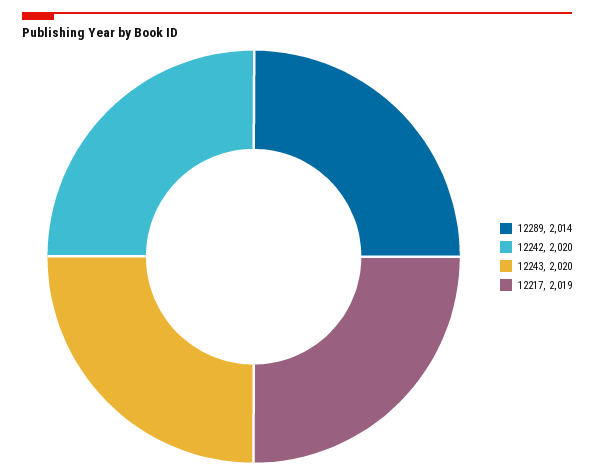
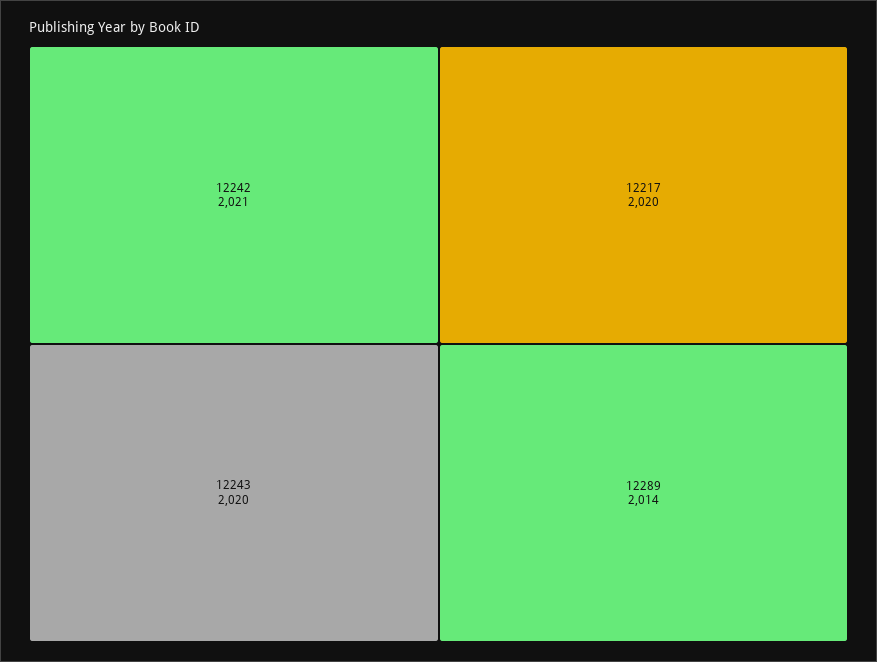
  {
    "12289": 2014,
-   "12242": 2020,
+   "12242": 2021,
    "12243": 2020,
-   "12217": 2019
+   "12217": 2020
  }

